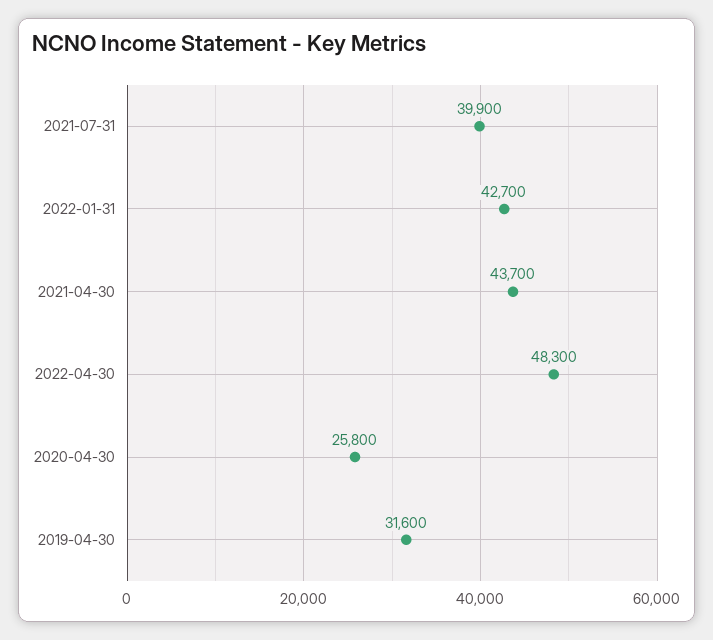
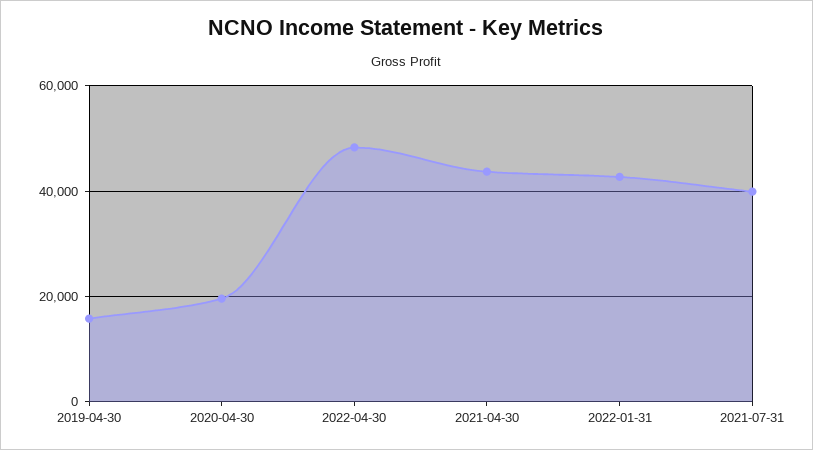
  {
    "2021-07-31": 39900,
    "2022-01-31": 42700,
    "2021-04-30": 43700,
    "2022-04-30": 48300,
-   "2020-04-30": 25800,
+   "2020-04-30": 20000,
-   "2019-04-30": 31600
+   "2019-04-30": 16000
  }

